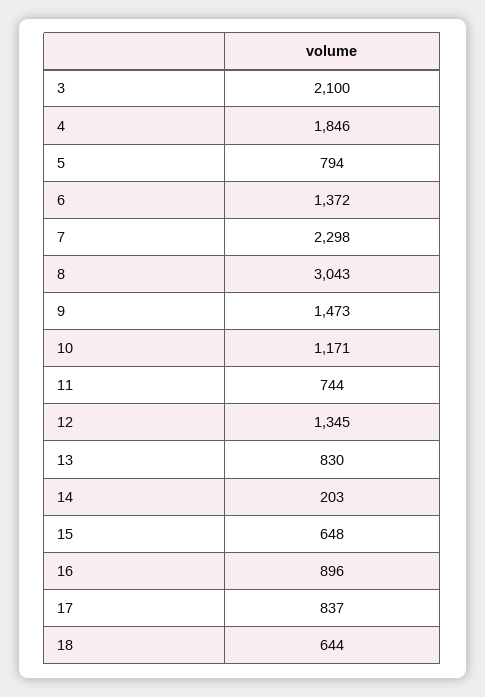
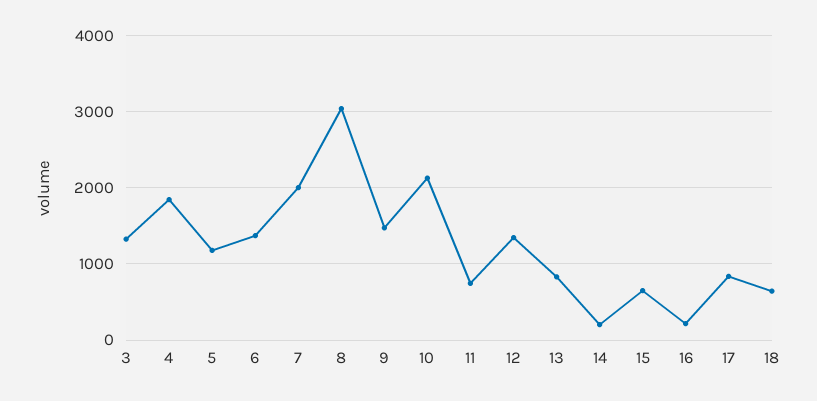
  {
-   "3": 2100,
+   "3": 1300,
    "4": 1846,
-   "5": 794,
+   "5": 1200,
    "6": 1372,
-   "7": 2298,
+   "7": 2000,
    "8": 3043,
    "9": 1473,
-   "10": 1171,
+   "10": 2100,
    "11": 744,
    "12": 1345,
    "13": 830,
    "14": 203,
    "15": 648,
-   "16": 896,
+   "16": 200,
    "17": 837,
    "18": 644
  }

